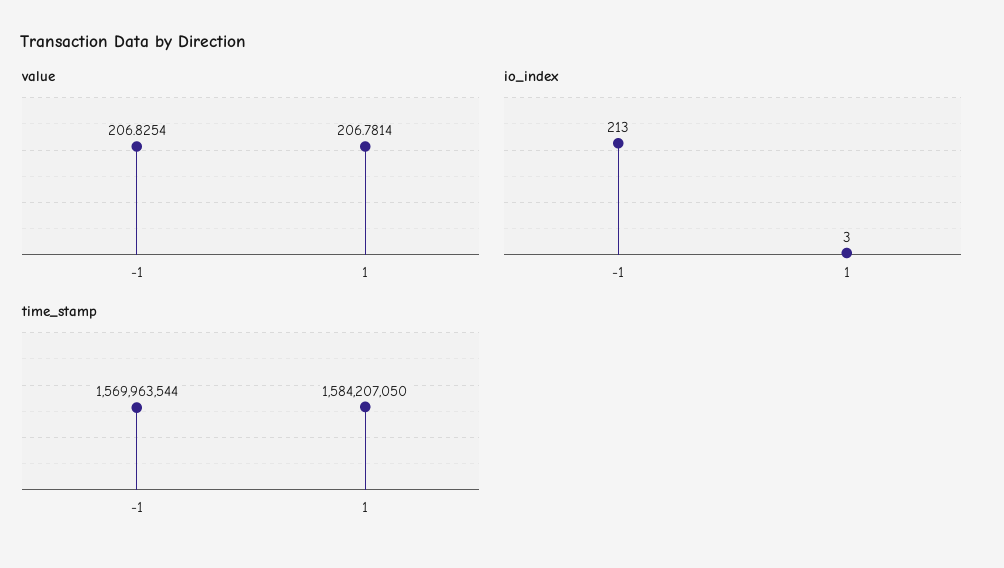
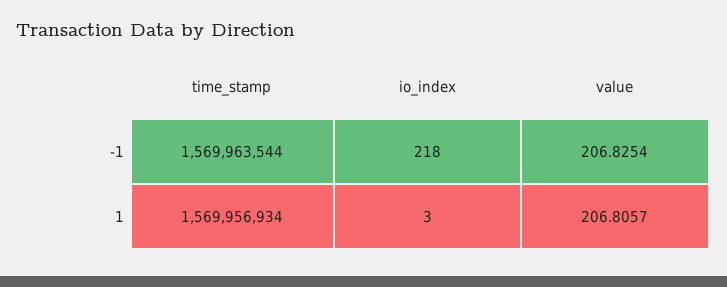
  {
    "value": {
      "-1": 206.8254,
-     "1": 206.7814
+     "1": 206.8057
    },
    "io_index": {
-     "-1": 213,
+     "-1": 218,
      "1": 3
    },
    "time_stamp": {
      "-1": 1569963544,
-     "1": 1584207050
+     "1": 1569956934
    }
  }

